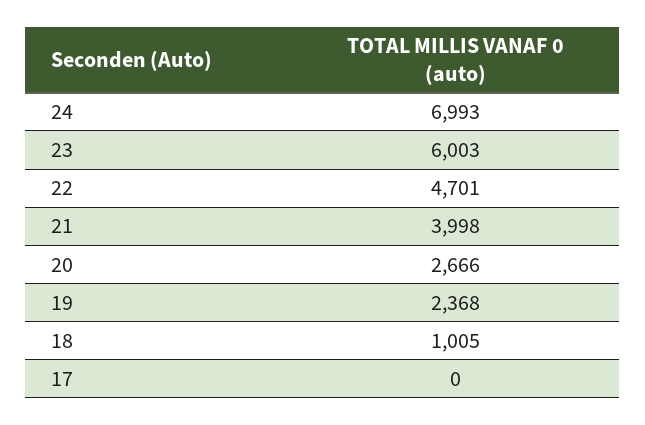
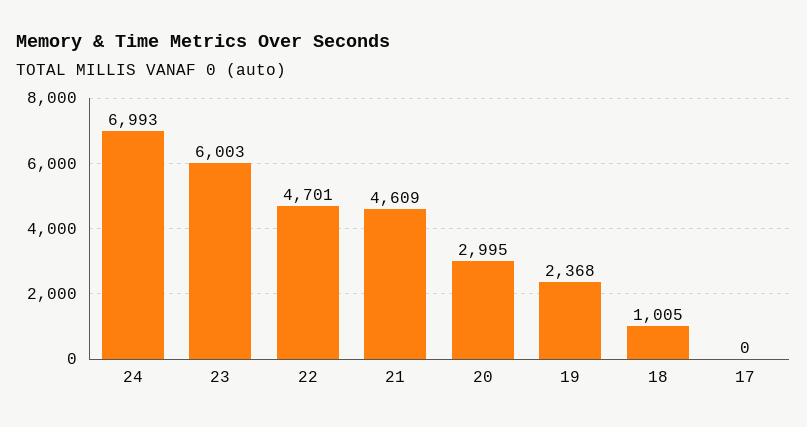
  {
    "24": 6993,
    "23": 6003,
    "22": 4701,
-   "21": 3998,
+   "21": 4609,
-   "20": 2666,
+   "20": 2995,
    "19": 2368,
    "18": 1005,
    "17": 0
  }

